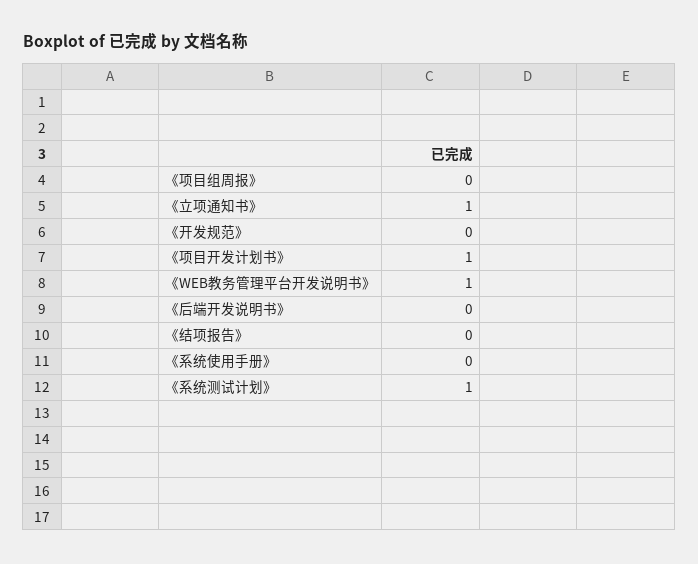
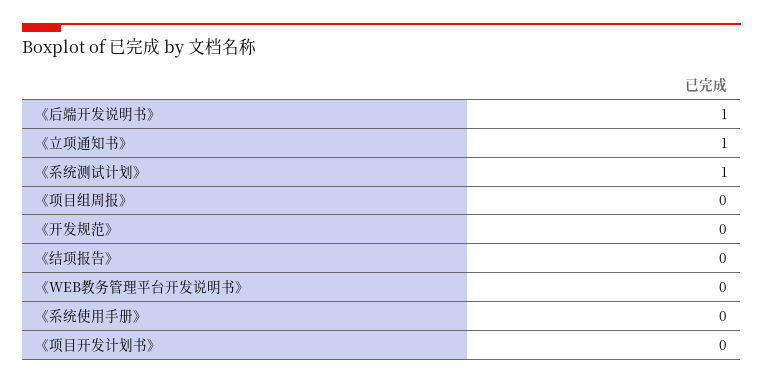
  {
    "《项目组周报》": 0,
    "《立项通知书》": 1,
    "《开发规范》": 0,
-   "《项目开发计划书》": 1,
+   "《项目开发计划书》": 0,
-   "《WEB教务管理平台开发说明书》": 1,
+   "《WEB教务管理平台开发说明书》": 0,
-   "《后端开发说明书》": 0,
+   "《后端开发说明书》": 1,
    "《结项报告》": 0,
    "《系统使用手册》": 0,
    "《系统测试计划》": 1
  }

